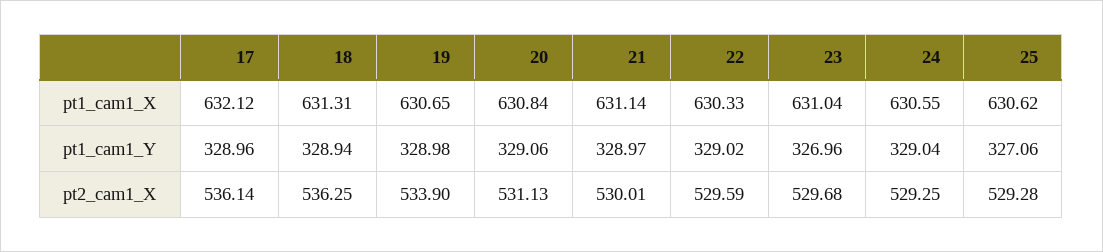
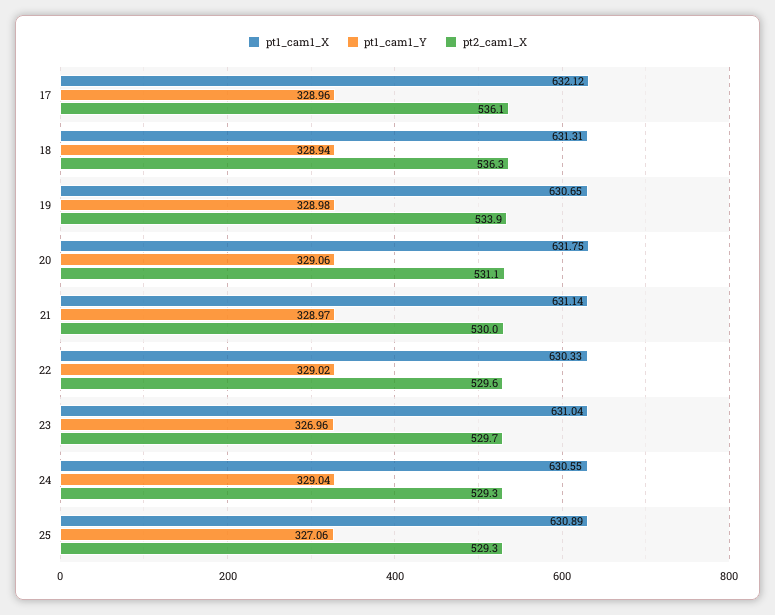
  {
    "pt1_cam1_X": {
      "17": 632.12,
      "18": 631.31,
      "19": 630.65,
-     "20": 630.84,
+     "20": 631.75,
      "21": 631.14,
      "22": 630.33,
      "23": 631.04,
      "24": 630.55,
-     "25": 630.62
+     "25": 630.89
    },
    "pt1_cam1_Y": {
      "17": 328.96,
      "18": 328.94,
      "19": 328.98,
      "20": 329.06,
      "21": 328.97,
      "22": 329.02,
      "23": 326.96,
      "24": 329.04,
      "25": 327.06
    },
    "pt2_cam1_X": {
      "17": 536.14,
      "18": 536.25,
      "19": 533.9,
      "20": 531.13,
      "21": 530.01,
      "22": 529.59,
      "23": 529.68,
      "24": 529.25,
      "25": 529.28
    }
  }

